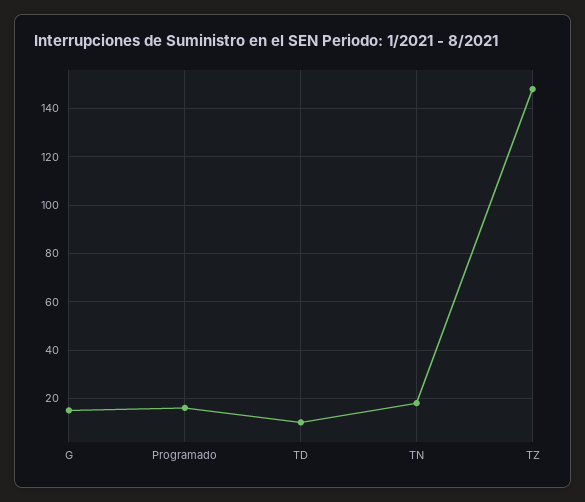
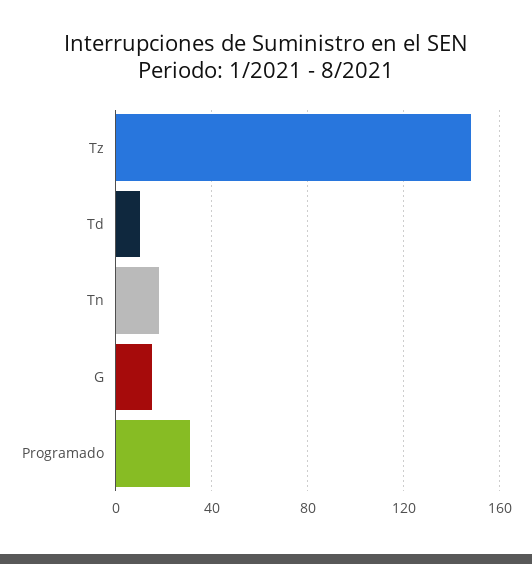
  {
    "G": 15,
-   "Programado": 15,
+   "Programado": 30,
    "TD": 10,
    "TN": 20,
    "TZ": 150
  }

